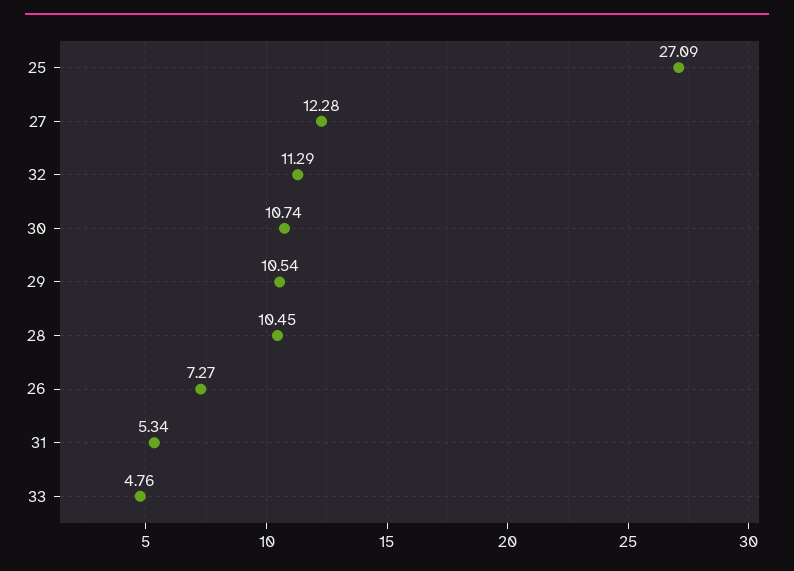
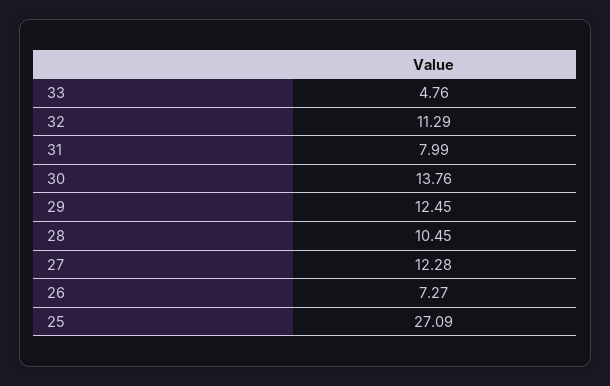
  {
    "25": 27.09,
    "27": 12.28,
    "32": 11.29,
-   "30": 10.74,
+   "30": 13.76,
-   "29": 10.54,
+   "29": 12.45,
    "28": 10.45,
    "26": 7.27,
-   "31": 5.34,
+   "31": 7.99,
    "33": 4.76
  }

